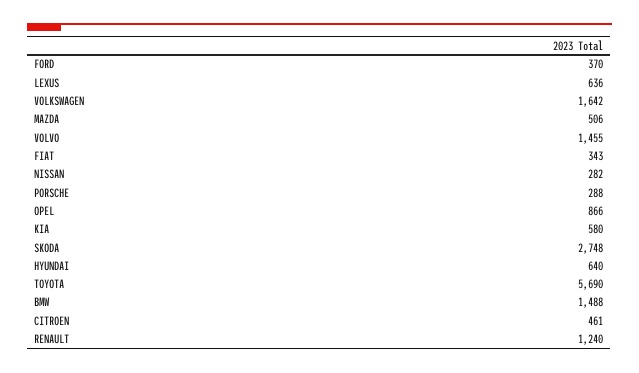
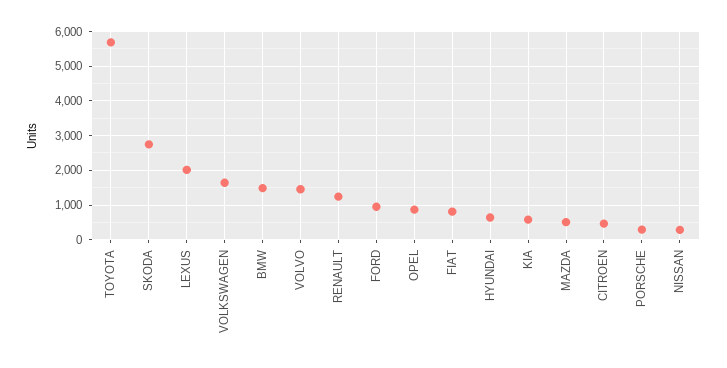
  {
-   "FORD": 370,
+   "FORD": 1000,
-   "LEXUS": 636,
+   "LEXUS": 2000,
    "VOLKSWAGEN": 1642,
    "MAZDA": 506,
    "VOLVO": 1455,
-   "FIAT": 343,
+   "FIAT": 800,
    "NISSAN": 282,
    "PORSCHE": 288,
    "OPEL": 866,
    "KIA": 580,
    "SKODA": 2748,
    "HYUNDAI": 640,
    "TOYOTA": 5690,
    "BMW": 1488,
    "CITROEN": 461,
    "RENAULT": 1240
  }

